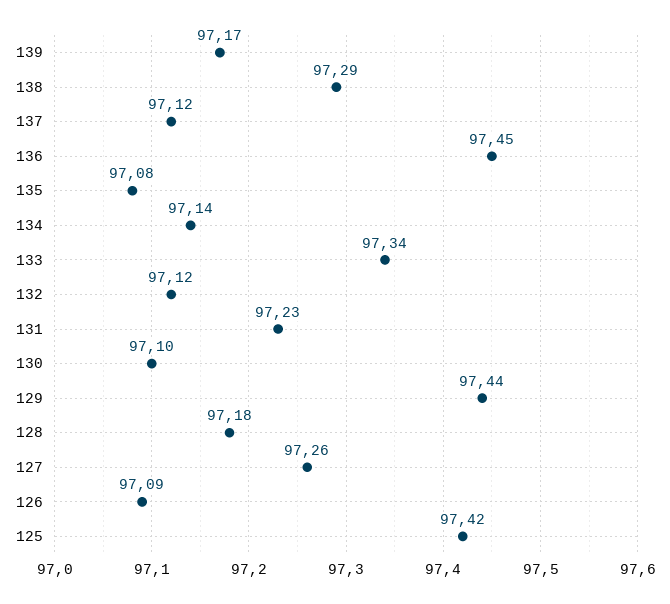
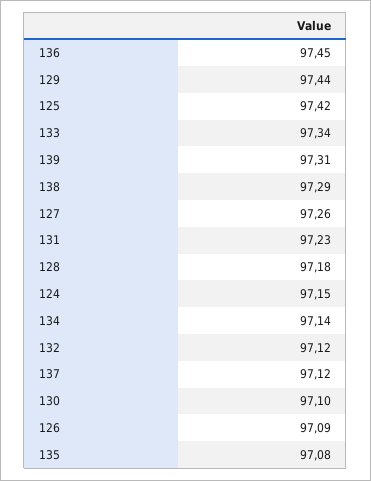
  {
-   "139": 97.17,
+   "139": 97.31,
    "138": 97.29,
    "137": 97.12,
    "136": 97.45,
    "135": 97.08,
    "134": 97.14,
    "133": 97.34,
    "132": 97.12,
    "131": 97.23,
    "130": 97.1,
    "129": 97.44,
    "128": 97.18,
    "127": 97.26,
    "126": 97.09,
-   "125": 97.42
+   "125": 97.42,
+   "124": 97.15
  }

